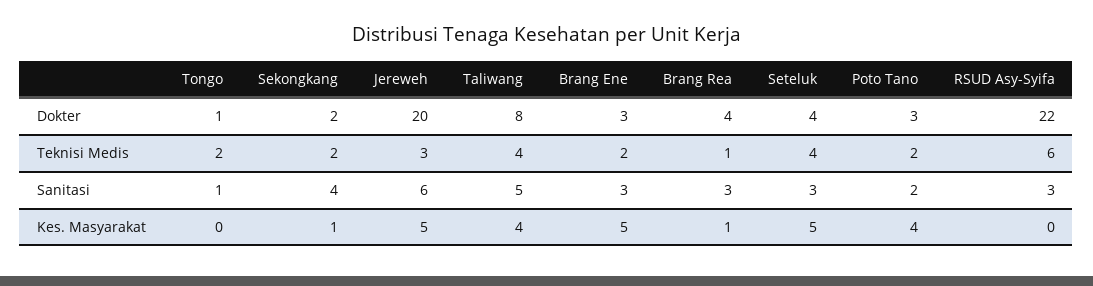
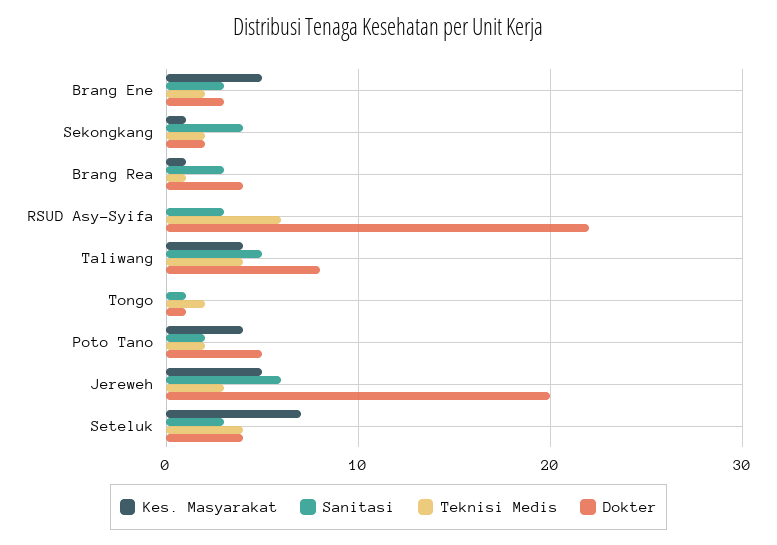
  {
    "Dokter": {
      "Tongo": 1,
      "Sekongkang": 2,
      "Jereweh": 20,
      "Taliwang": 8,
      "Brang Ene": 3,
      "Brang Rea": 4,
      "Seteluk": 4,
-     "Poto Tano": 3,
+     "Poto Tano": 5,
      "RSUD Asy-Syifa": 22
    },
    "Teknisi Medis": {
      "Tongo": 2,
      "Sekongkang": 2,
      "Jereweh": 3,
      "Taliwang": 4,
      "Brang Ene": 2,
      "Brang Rea": 1,
      "Seteluk": 4,
      "Poto Tano": 2,
      "RSUD Asy-Syifa": 6
    },
    "Sanitasi": {
      "Tongo": 1,
      "Sekongkang": 4,
      "Jereweh": 6,
      "Taliwang": 5,
      "Brang Ene": 3,
      "Brang Rea": 3,
      "Seteluk": 3,
      "Poto Tano": 2,
      "RSUD Asy-Syifa": 3
    },
    "Kes. Masyarakat": {
      "Tongo": 0,
      "Sekongkang": 1,
      "Jereweh": 5,
      "Taliwang": 4,
      "Brang Ene": 5,
      "Brang Rea": 1,
-     "Seteluk": 5,
+     "Seteluk": 7,
      "Poto Tano": 4,
      "RSUD Asy-Syifa": 0
    }
  }

